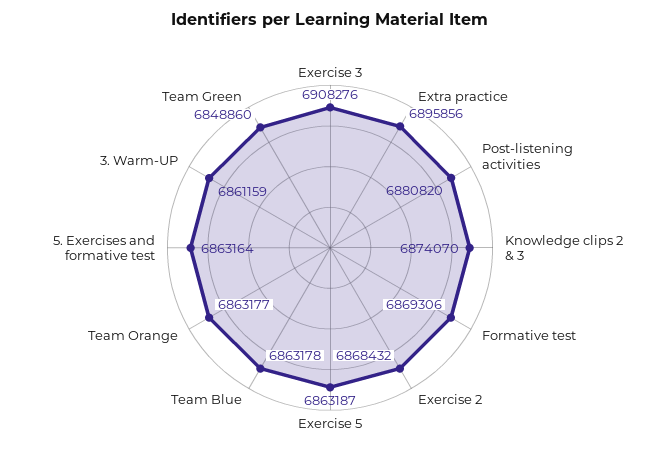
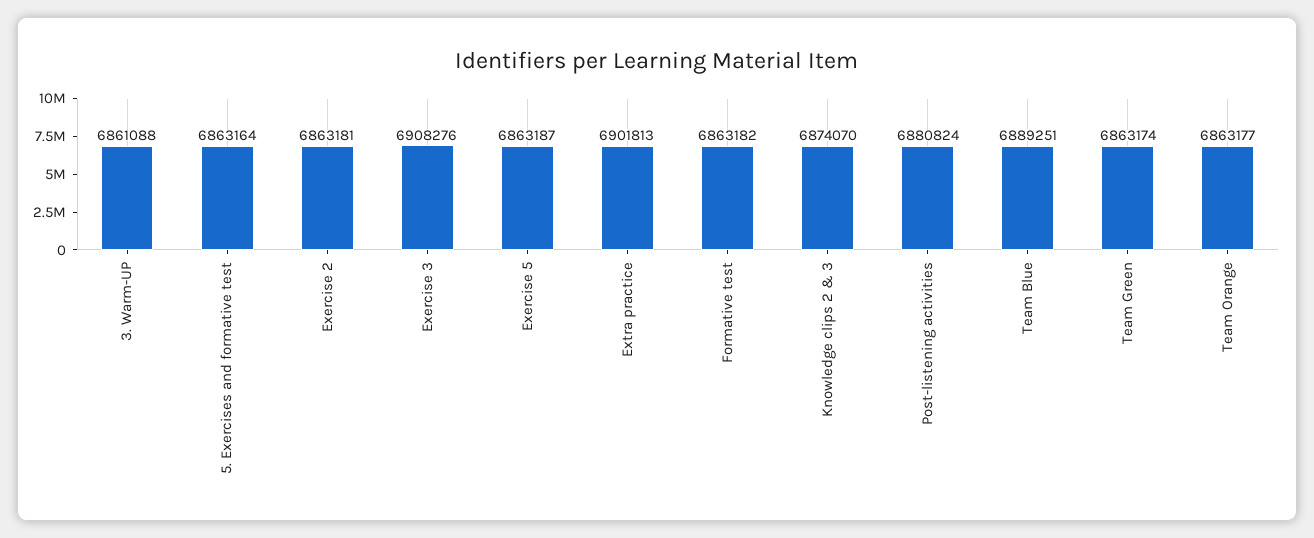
  {
    "Exercise 3": 6908276,
-   "Extra practice": 6895856,
+   "Extra practice": 6901813,
-   "Post-listening activities": 6880820,
+   "Post-listening activities": 6880824,
    "Knowledge clips 2 & 3": 6874070,
-   "Formative test": 6869306,
+   "Formative test": 6863182,
-   "Exercise 2": 6868432,
+   "Exercise 2": 6863181,
    "Exercise 5": 6863187,
-   "Team Blue": 6863178,
+   "Team Blue": 6889251,
    "Team Orange": 6863177,
    "5. Exercises and formative test": 6863164,
-   "3. Warm-UP": 6861159,
+   "3. Warm-UP": 6861088,
-   "Team Green": 6848860
+   "Team Green": 6863174
  }

